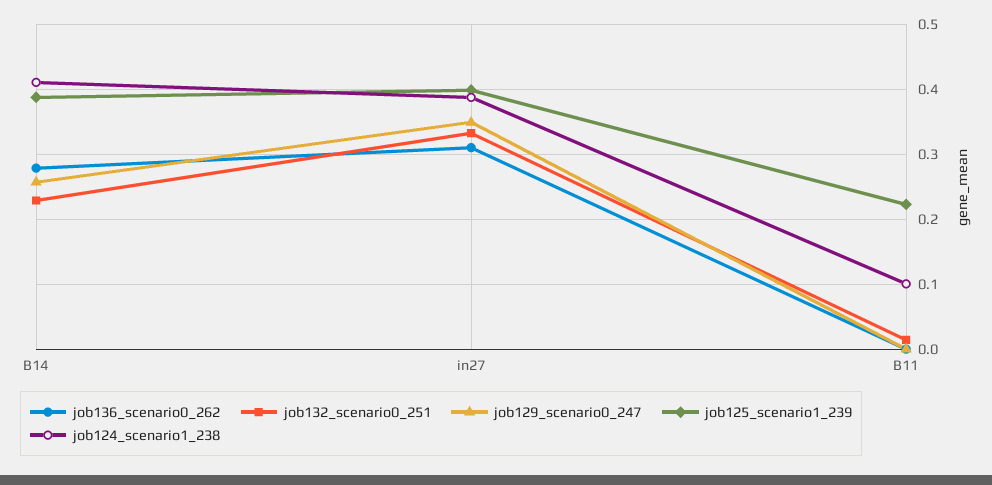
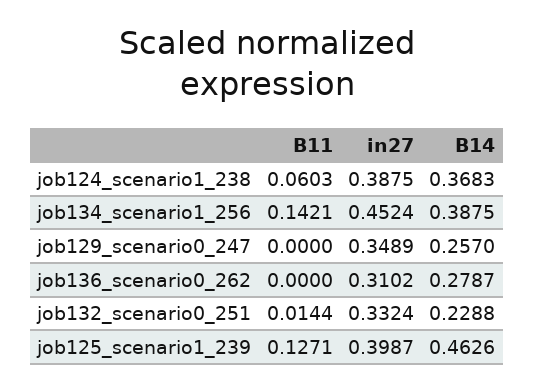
  {
    "job136_scenario0_262": {
      "B14": 0.2787,
      "in27": 0.3102,
      "B11": 0
    },
    "job132_scenario0_251": {
      "B14": 0.2288,
      "in27": 0.3324,
      "B11": 0.0144
    },
    "job129_scenario0_247": {
      "B14": 0.257,
      "in27": 0.3489,
      "B11": 0
    },
    "job125_scenario1_239": {
-     "B14": 0.39,
+     "B14": 0.4626,
      "in27": 0.3987,
-     "B11": 0.22
+     "B11": 0.1271
    },
    "job124_scenario1_238": {
-     "B14": 0.41,
+     "B14": 0.3683,
      "in27": 0.3875,
-     "B11": 0.1
+     "B11": 0.0603
-   }
+   },
+   "job134_scenario1_256": {
+     "B11": 0.1421,
+     "in27": 0.4524,
+     "B14": 0.3875
+   }
  }

